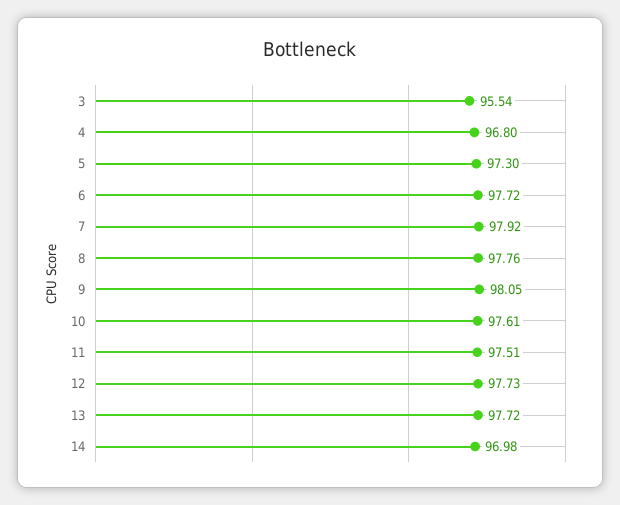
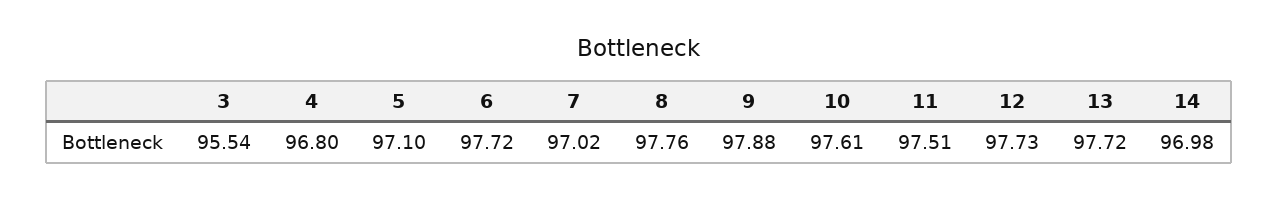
  {
    "3": 95.54,
    "4": 96.8,
-   "5": 97.3,
+   "5": 97.1,
    "6": 97.72,
-   "7": 97.92,
+   "7": 97.02,
    "8": 97.76,
-   "9": 98.05,
+   "9": 97.88,
    "10": 97.61,
    "11": 97.51,
    "12": 97.73,
    "13": 97.72,
    "14": 96.98
  }

